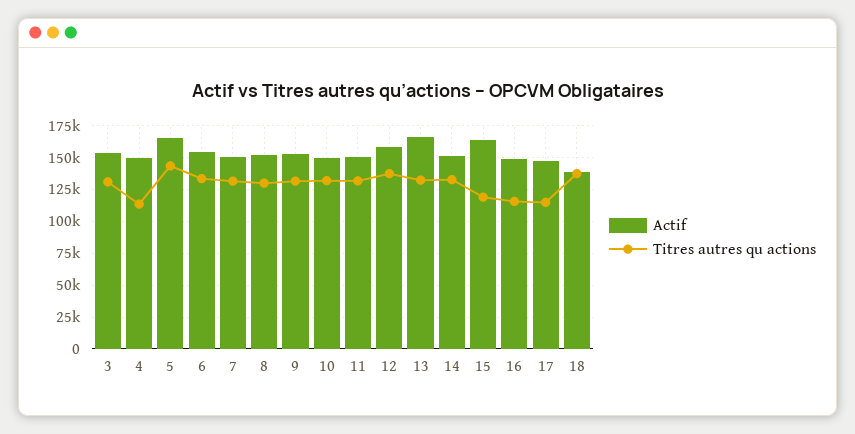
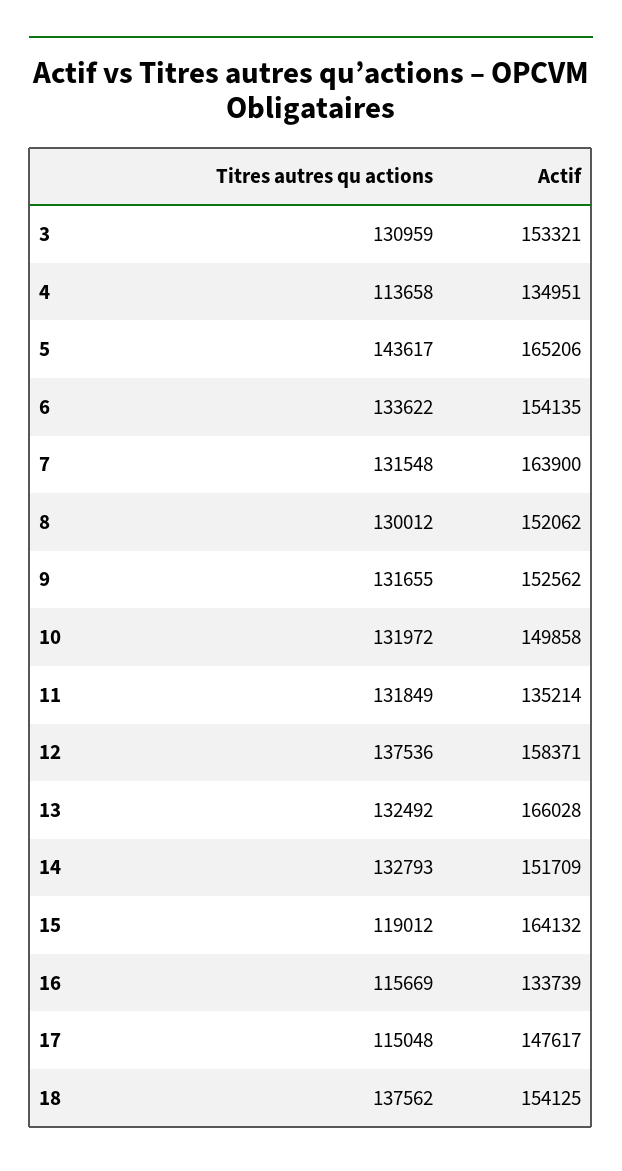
  {
    "Actif": {
      "3": 153321,
-     "4": 150000,
+     "4": 134951,
      "5": 165206,
      "6": 154135,
-     "7": 150000,
+     "7": 163900,
      "8": 152062,
      "9": 152562,
      "10": 149858,
-     "11": 150000,
+     "11": 135214,
      "12": 158371,
      "13": 166028,
      "14": 151709,
      "15": 164132,
-     "16": 150000,
+     "16": 133739,
      "17": 147617,
-     "18": 140000
+     "18": 154125
    },
    "Titres autres qu actions": {
      "3": 130959,
      "4": 113658,
      "5": 143617,
      "6": 133622,
      "7": 131548,
      "8": 130012,
      "9": 131655,
      "10": 131972,
      "11": 131849,
      "12": 137536,
      "13": 132492,
      "14": 132793,
      "15": 119012,
      "16": 115669,
      "17": 115048,
      "18": 137562
    }
  }

